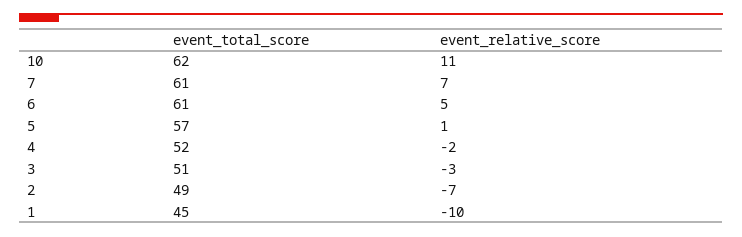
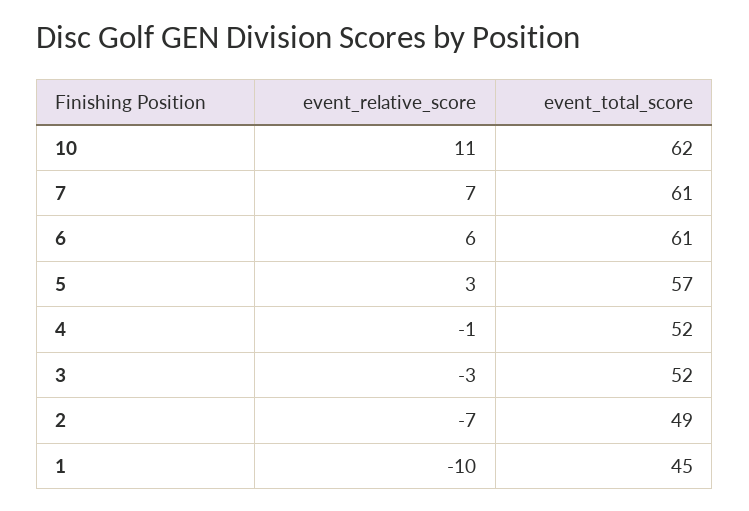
  {
    "event_total_score": {
      "10": 62,
      "7": 61,
      "6": 61,
      "5": 57,
      "4": 52,
-     "3": 51,
+     "3": 52,
      "2": 49,
      "1": 45
    },
    "event_relative_score": {
      "10": 11,
      "7": 7,
-     "6": 5,
+     "6": 6,
-     "5": 1,
+     "5": 3,
-     "4": -2,
+     "4": -1,
      "3": -3,
      "2": -7,
      "1": -10
    }
  }

